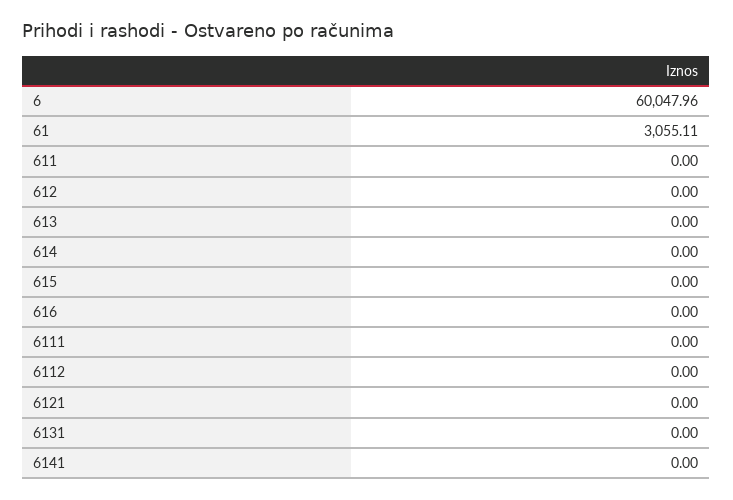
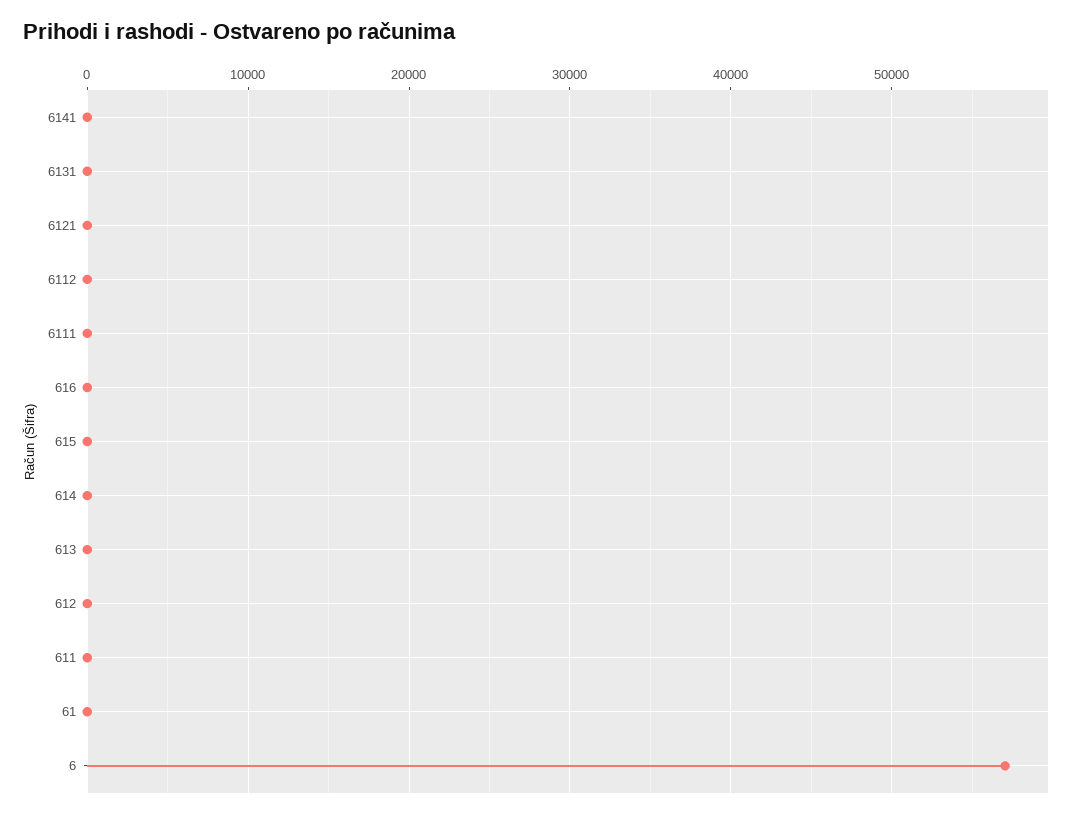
  {
-   "6": 60047.96,
+   "6": 57000,
-   "61": 3055.11,
+   "61": 0,
    "611": 0,
    "612": 0,
    "613": 0,
    "614": 0,
    "615": 0,
    "616": 0,
    "6111": 0,
    "6112": 0,
    "6121": 0,
    "6131": 0,
    "6141": 0
  }

